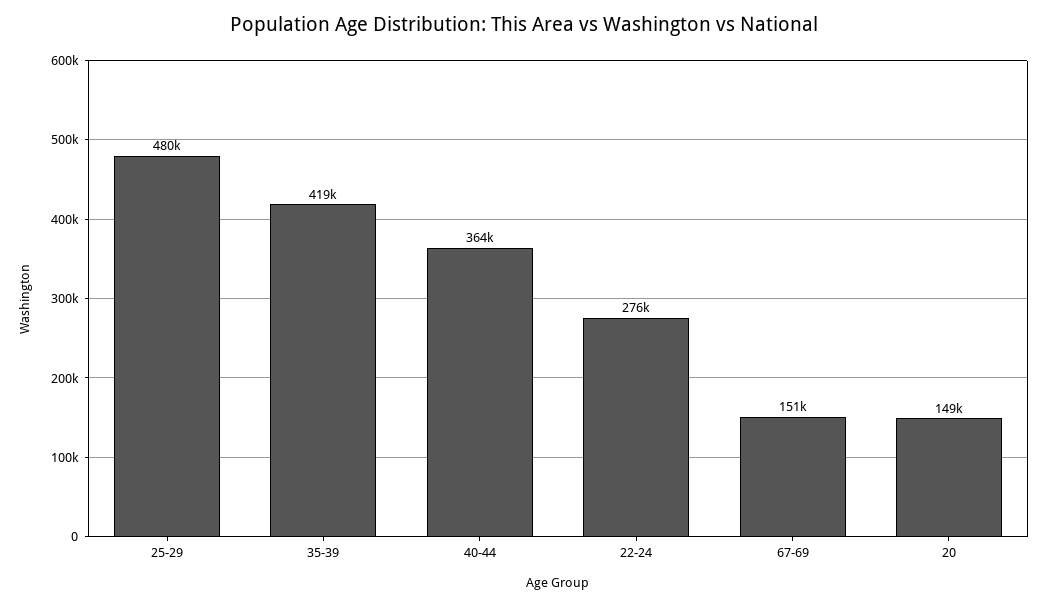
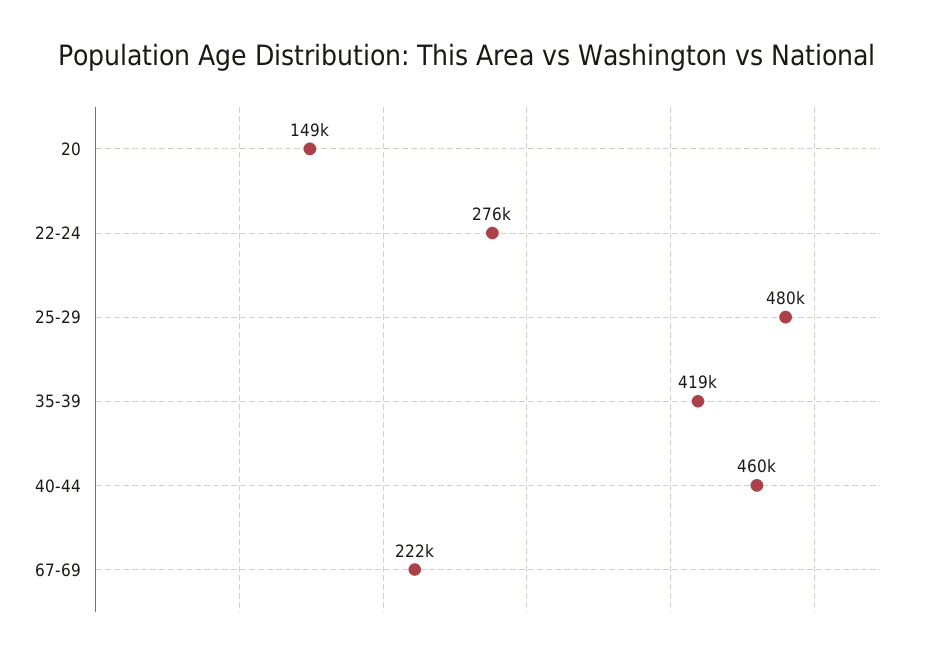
  {
    "25-29": 480000,
    "35-39": 419000,
-   "40-44": 364000,
+   "40-44": 460000,
    "22-24": 276000,
-   "67-69": 151000,
+   "67-69": 222000,
    "20": 149000
  }

